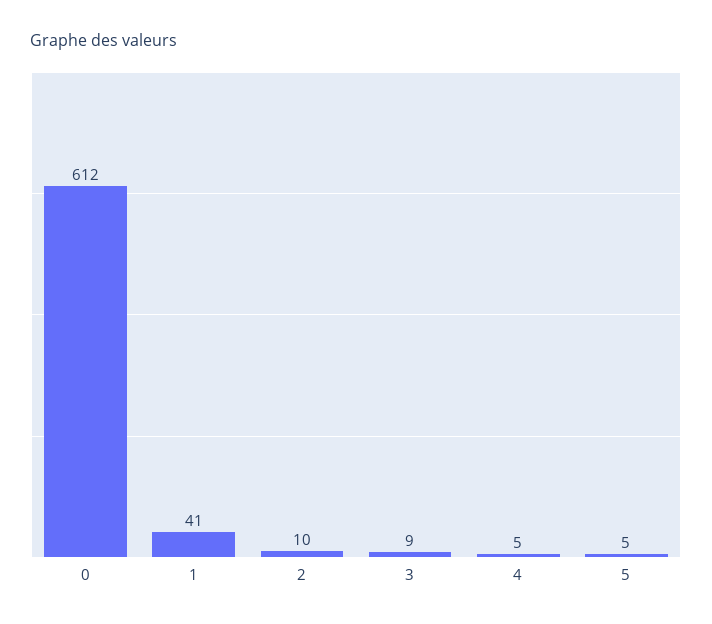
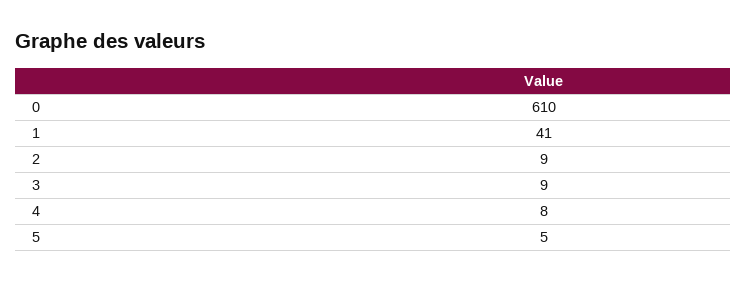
  {
-   "0": 612,
+   "0": 610,
    "1": 41,
-   "2": 10,
+   "2": 9,
    "3": 9,
-   "4": 5,
+   "4": 8,
    "5": 5
  }

